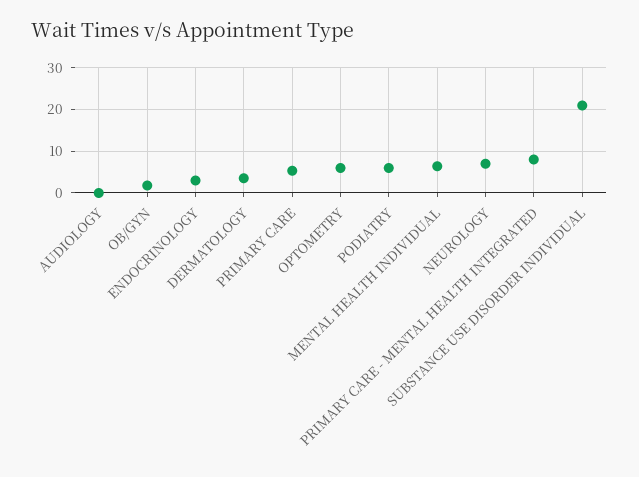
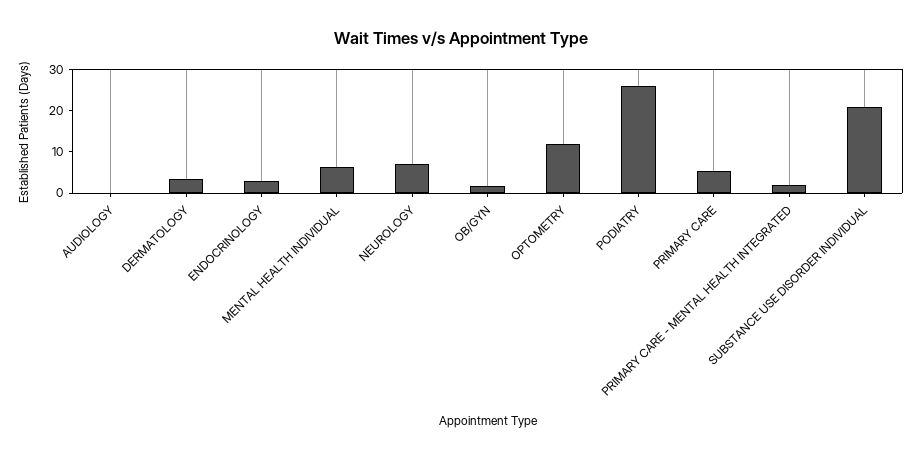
  {
    "AUDIOLOGY": 0,
    "OB/GYN": 2,
    "ENDOCRINOLOGY": 4,
    "DERMATOLOGY": 4,
    "PRIMARY CARE": 6,
-   "OPTOMETRY": 6,
+   "OPTOMETRY": 12,
-   "PODIATRY": 6,
+   "PODIATRY": 26,
    "MENTAL HEALTH INDIVIDUAL": 6,
    "NEUROLOGY": 8,
-   "PRIMARY CARE - MENTAL HEALTH INTEGRATED": 8,
+   "PRIMARY CARE - MENTAL HEALTH INTEGRATED": 2,
    "SUBSTANCE USE DISORDER INDIVIDUAL": 22
  }

